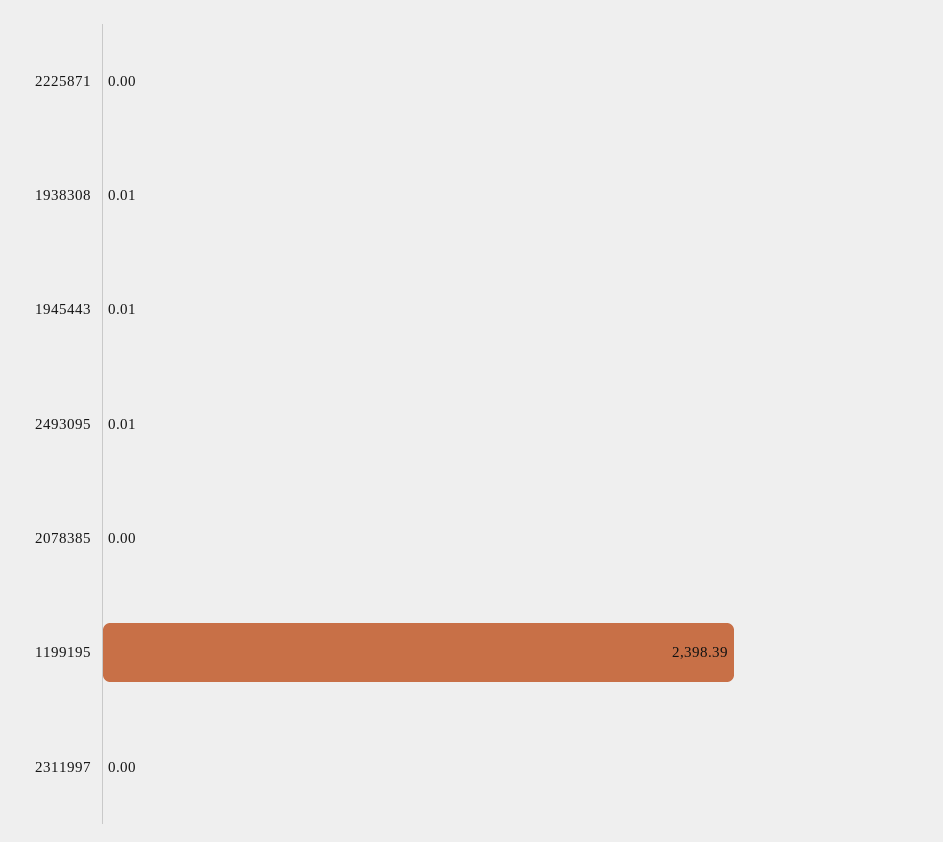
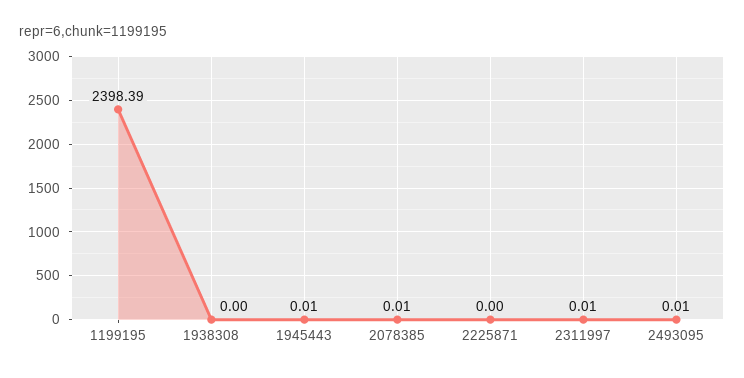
  {
    "2225871": 0,
-   "1938308": 0.01,
+   "1938308": 0,
    "1945443": 0.01,
    "2493095": 0.01,
-   "2078385": 0,
+   "2078385": 0.01,
    "1199195": 2398.39,
-   "2311997": 0
+   "2311997": 0.01
  }

